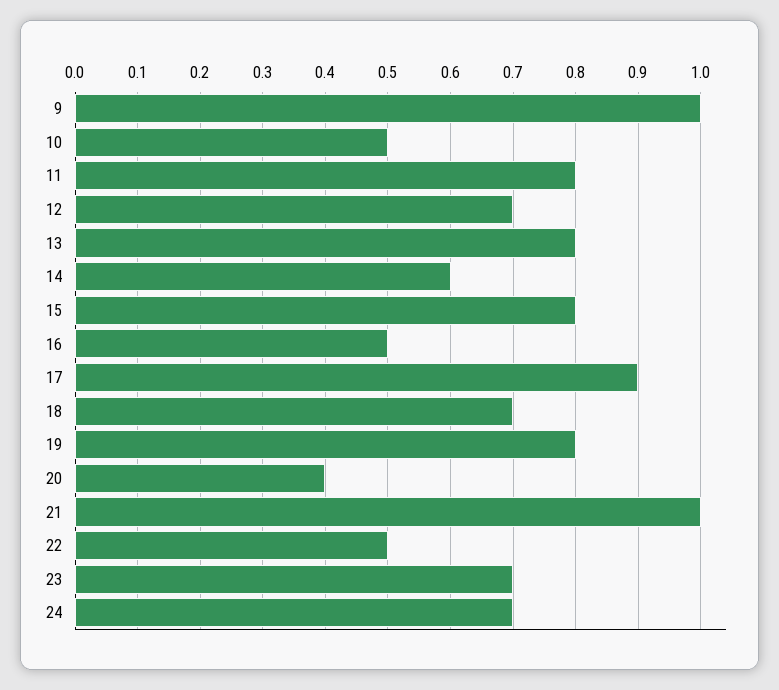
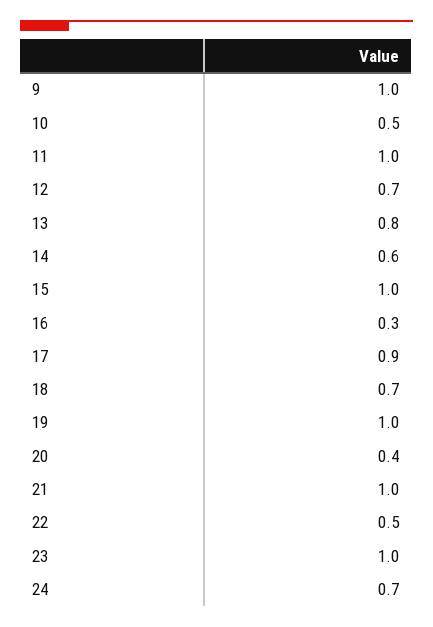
  {
    "9": 1,
    "10": 0.5,
-   "11": 0.8,
+   "11": 1,
    "12": 0.7,
    "13": 0.8,
    "14": 0.6,
-   "15": 0.8,
+   "15": 1,
-   "16": 0.5,
+   "16": 0.3,
    "17": 0.9,
    "18": 0.7,
-   "19": 0.8,
+   "19": 1,
    "20": 0.4,
    "21": 1,
    "22": 0.5,
-   "23": 0.7,
+   "23": 1,
    "24": 0.7
  }

